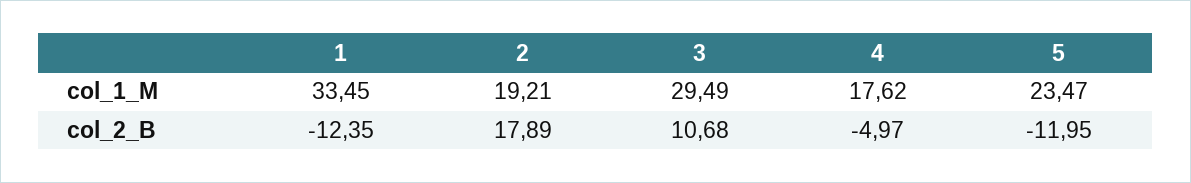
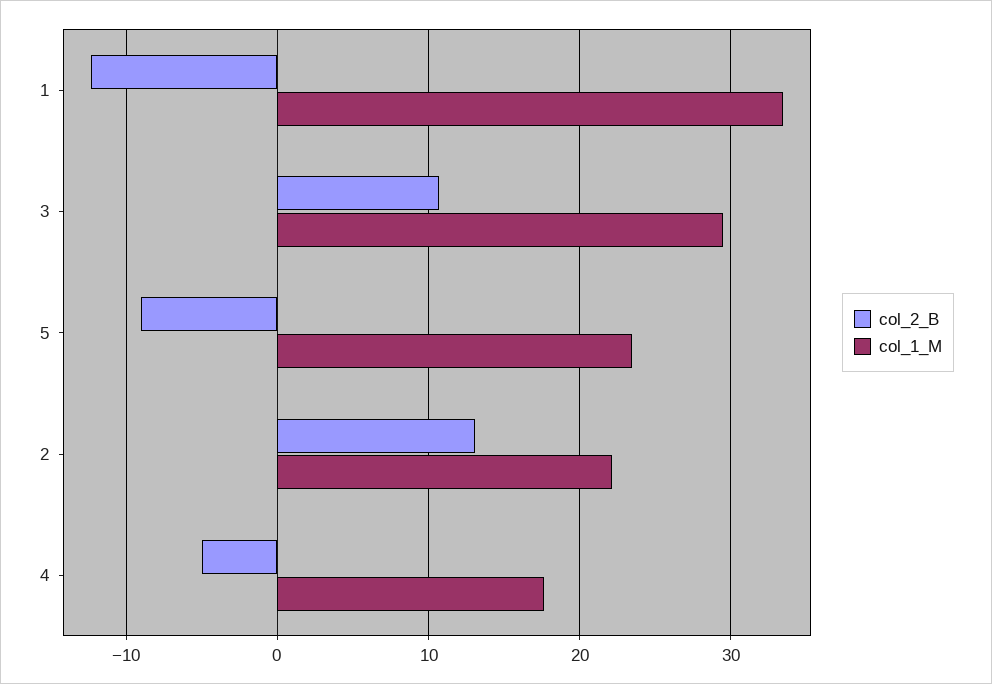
  {
    "col_1_M": {
      "1": 33.45,
-     "2": 19.21,
+     "2": 22,
      "3": 29.49,
      "4": 17.62,
      "5": 23.47
    },
    "col_2_B": {
      "1": -12.35,
-     "2": 17.89,
+     "2": 13,
      "3": 10.68,
      "4": -4.97,
-     "5": -11.95
+     "5": -9
    }
  }

